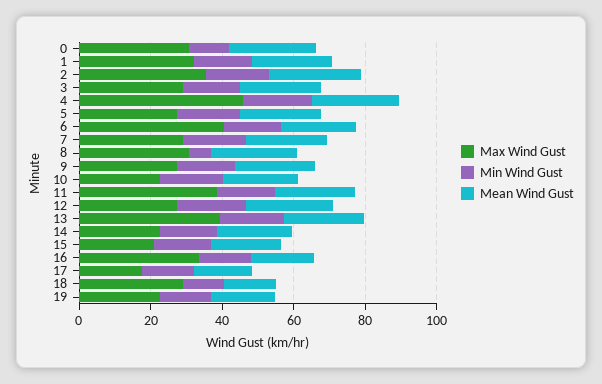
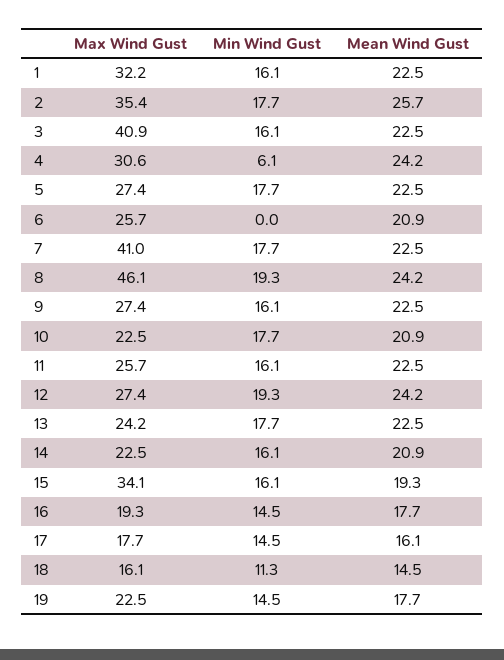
  {
    "Max Wind Gust": {
-     "0": 30,
      "1": 32.2,
      "2": 35.4,
-     "3": 30,
+     "3": 40.9,
-     "4": 45,
+     "4": 30.6,
      "5": 27.4,
-     "6": 40,
+     "6": 25.7,
-     "7": 30,
+     "7": 41,
-     "8": 30,
+     "8": 46.1,
      "9": 27.4,
      "10": 22.5,
-     "11": 40,
+     "11": 25.7,
      "12": 27.4,
-     "13": 40,
+     "13": 24.2,
      "14": 22.5,
-     "15": 20,
+     "15": 34.1,
-     "16": 35,
+     "16": 19.3,
      "17": 17.7,
-     "18": 30,
+     "18": 16.1,
      "19": 22.5
    },
    "Min Wind Gust": {
-     "0": 10,
      "1": 16.1,
      "2": 17.7,
      "3": 16.1,
-     "4": 20,
+     "4": 6.1,
      "5": 17.7,
-     "6": 15,
+     "6": 0,
      "7": 17.7,
-     "8": 5,
+     "8": 19.3,
      "9": 16.1,
      "10": 17.7,
      "11": 16.1,
      "12": 19.3,
      "13": 17.7,
      "14": 16.1,
      "15": 16.1,
      "16": 14.5,
      "17": 14.5,
      "18": 11.3,
      "19": 14.5
    },
    "Mean Wind Gust": {
-     "0": 25,
      "1": 22.5,
      "2": 25.7,
      "3": 22.5,
      "4": 24.2,
      "5": 22.5,
      "6": 20.9,
      "7": 22.5,
      "8": 24.2,
      "9": 22.5,
      "10": 20.9,
      "11": 22.5,
      "12": 24.2,
      "13": 22.5,
      "14": 20.9,
      "15": 19.3,
      "16": 17.7,
      "17": 16.1,
      "18": 14.5,
      "19": 17.7
    }
  }

